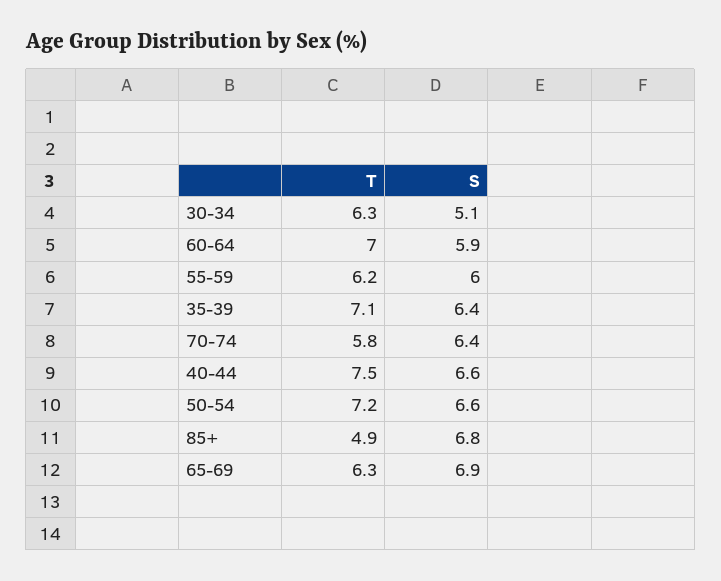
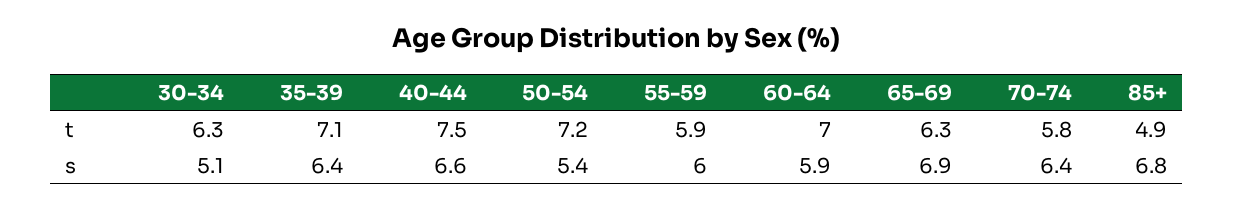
  {
    "T": {
      "30-34": 6.3,
      "60-64": 7,
-     "55-59": 6.2,
+     "55-59": 5.9,
      "35-39": 7.1,
      "70-74": 5.8,
      "40-44": 7.5,
      "50-54": 7.2,
      "85+": 4.9,
      "65-69": 6.3
    },
    "S": {
      "30-34": 5.1,
      "60-64": 5.9,
      "55-59": 6,
      "35-39": 6.4,
      "70-74": 6.4,
      "40-44": 6.6,
-     "50-54": 6.6,
+     "50-54": 5.4,
      "85+": 6.8,
      "65-69": 6.9
    }
  }

